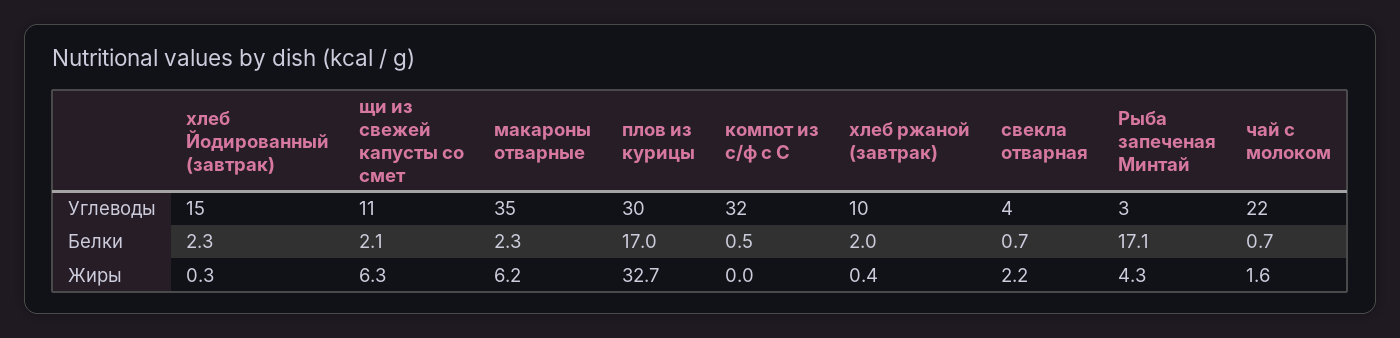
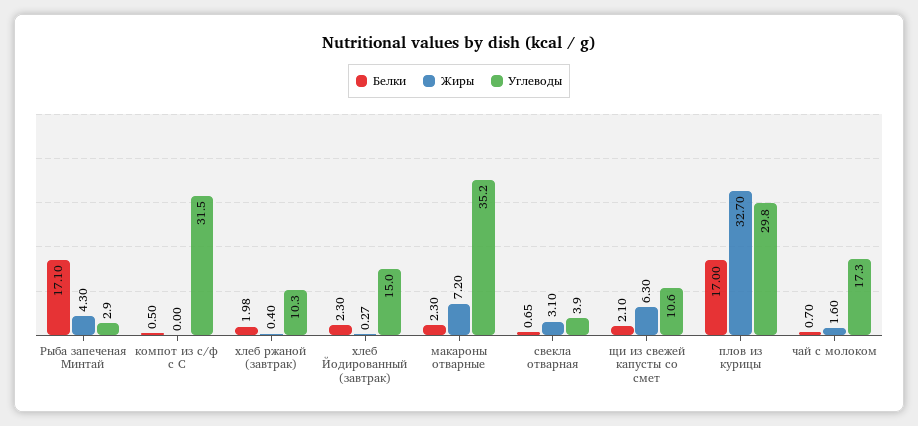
  {
    "Углеводы": {
      "хлеб Йодированный (завтрак)": 15,
      "щи из свежей капусты со смет": 10.6,
      "макароны отварные": 35.2,
      "плов из курицы": 29.8,
      "компот из с/ф с С": 31.5,
      "хлеб ржаной (завтрак)": 10.3,
      "свекла отварная": 3.9,
      "Рыба запеченая Минтай": 2.9,
-     "чай с молоком": 22
+     "чай с молоком": 17.3
    },
    "Белки": {
      "хлеб Йодированный (завтрак)": 2.3,
      "щи из свежей капусты со смет": 2.1,
      "макароны отварные": 2.3,
      "плов из курицы": 17,
      "компот из с/ф с С": 0.5,
      "хлеб ржаной (завтрак)": 1.98,
      "свекла отварная": 0.65,
      "Рыба запеченая Минтай": 17.1,
      "чай с молоком": 0.7
    },
    "Жиры": {
      "хлеб Йодированный (завтрак)": 0.27,
      "щи из свежей капусты со смет": 6.3,
-     "макароны отварные": 6.2,
+     "макароны отварные": 7.2,
      "плов из курицы": 32.7,
      "компот из с/ф с С": 0,
      "хлеб ржаной (завтрак)": 0.4,
-     "свекла отварная": 2.2,
+     "свекла отварная": 3.1,
      "Рыба запеченая Минтай": 4.3,
      "чай с молоком": 1.6
    }
  }

